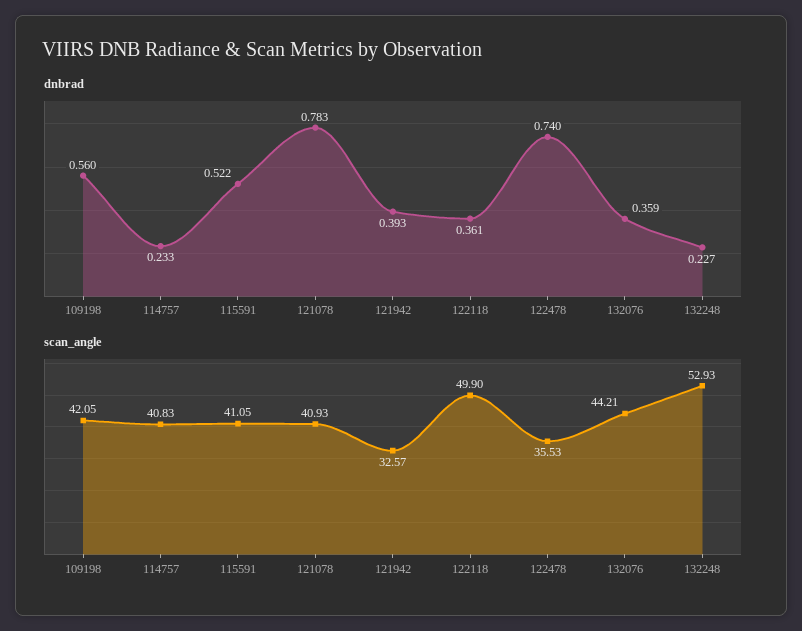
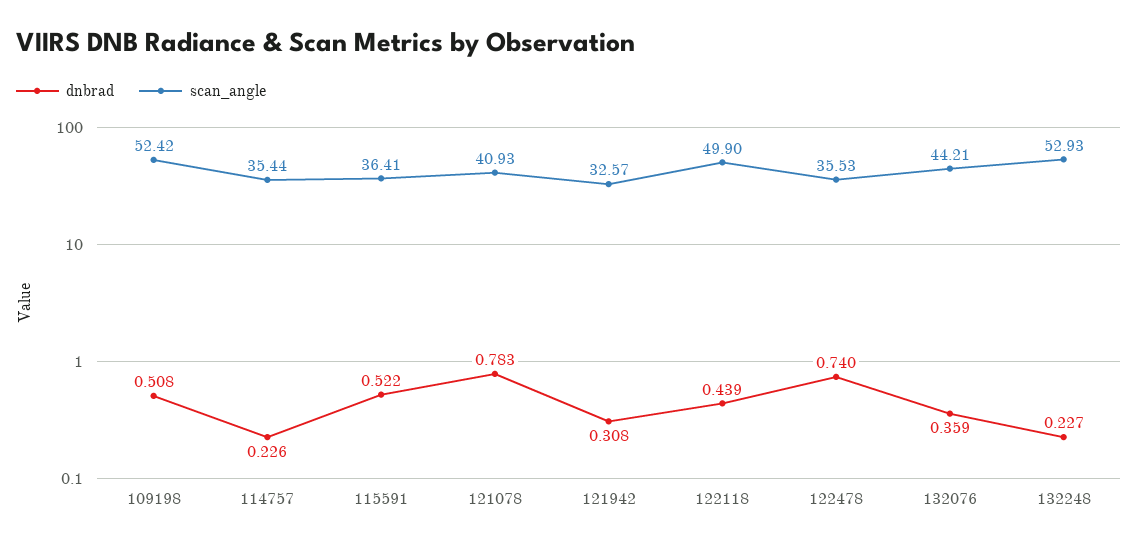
  {
    "dnbrad": {
-     "109198": 0.56,
+     "109198": 0.508,
-     "114757": 0.233,
+     "114757": 0.226,
      "115591": 0.522,
      "121078": 0.783,
-     "121942": 0.393,
+     "121942": 0.308,
-     "122118": 0.361,
+     "122118": 0.439,
      "122478": 0.74,
      "132076": 0.359,
      "132248": 0.227
    },
    "scan_angle": {
-     "109198": 42.05,
+     "109198": 52.42,
-     "114757": 40.83,
+     "114757": 35.44,
-     "115591": 41.05,
+     "115591": 36.41,
      "121078": 40.93,
      "121942": 32.57,
      "122118": 49.9,
      "122478": 35.53,
      "132076": 44.21,
      "132248": 52.93
    }
  }

